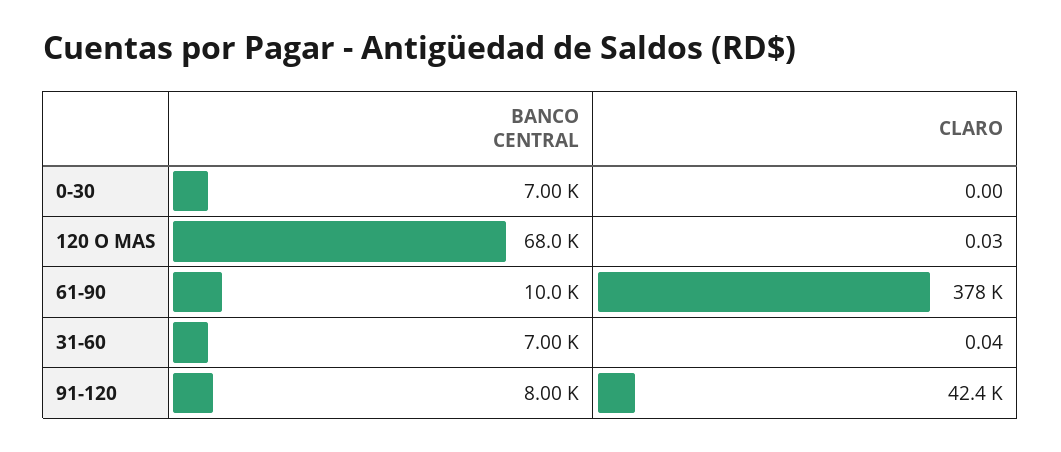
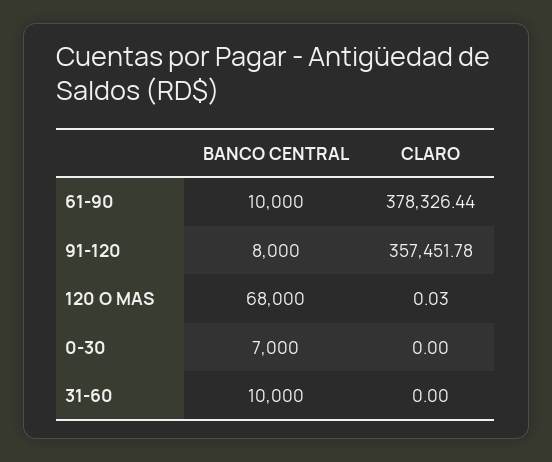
  {
    "BANCO CENTRAL": {
      "0-30": 7000,
      "120 O MAS": 68000,
      "61-90": 10000,
-     "31-60": 7000,
+     "31-60": 10000,
      "91-120": 8000
    },
    "CLARO": {
      "0-30": 0,
      "120 O MAS": 0.03,
      "61-90": 378326.44,
-     "31-60": 0.04,
+     "31-60": 0,
-     "91-120": 42400
+     "91-120": 357451.78
    }
  }

